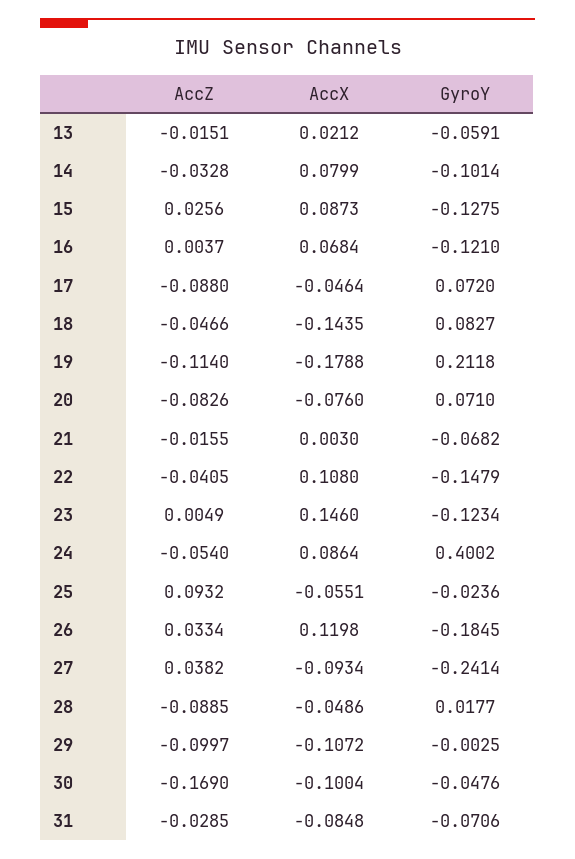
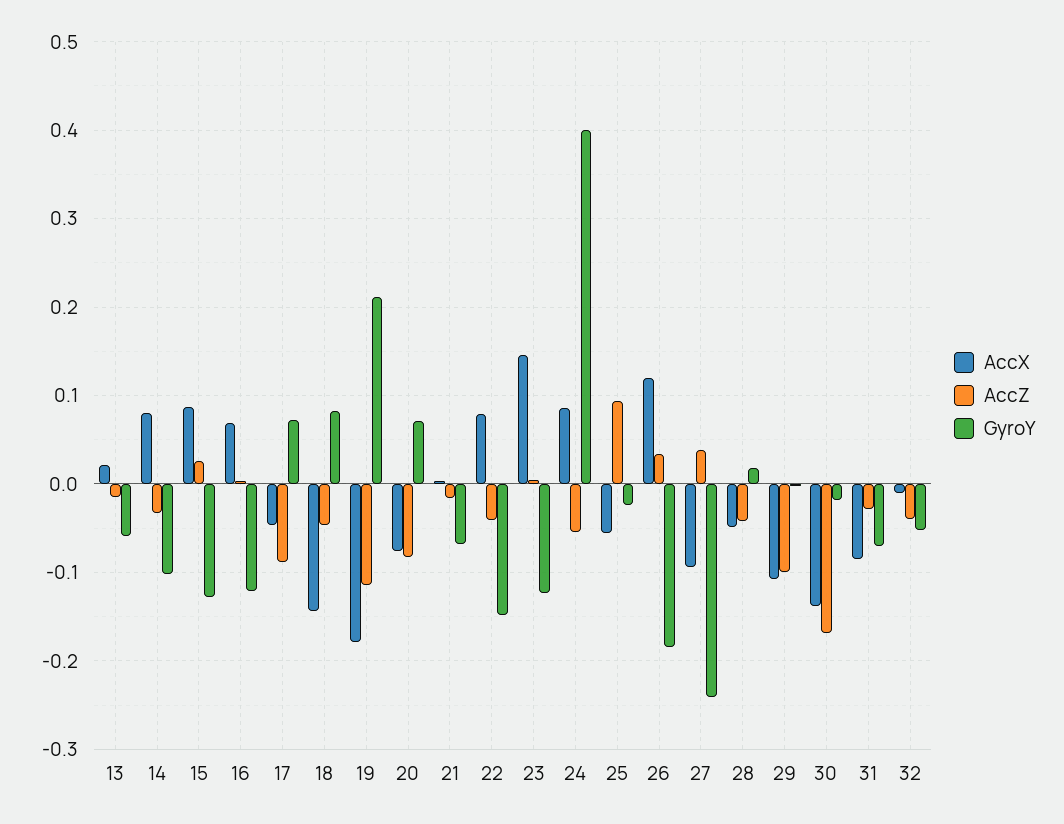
  {
    "AccZ": {
      "13": -0.0151,
      "14": -0.0328,
      "15": 0.0256,
      "16": 0.0037,
      "17": -0.088,
      "18": -0.0466,
      "19": -0.114,
      "20": -0.0826,
      "21": -0.0155,
      "22": -0.0405,
      "23": 0.0049,
      "24": -0.054,
      "25": 0.0932,
      "26": 0.0334,
      "27": 0.0382,
-     "28": -0.0885,
+     "28": -0.04,
      "29": -0.0997,
      "30": -0.169,
-     "31": -0.0285
+     "31": -0.0285,
+     "32": -0.04
    },
    "AccX": {
      "13": 0.0212,
      "14": 0.0799,
      "15": 0.0873,
      "16": 0.0684,
      "17": -0.0464,
      "18": -0.1435,
      "19": -0.1788,
      "20": -0.076,
      "21": 0.003,
-     "22": 0.108,
+     "22": 0.08,
      "23": 0.146,
      "24": 0.0864,
      "25": -0.0551,
      "26": 0.1198,
      "27": -0.0934,
      "28": -0.0486,
      "29": -0.1072,
-     "30": -0.1004,
+     "30": -0.14,
-     "31": -0.0848
+     "31": -0.0848,
+     "32": -0.01
    },
    "GyroY": {
      "13": -0.0591,
      "14": -0.1014,
      "15": -0.1275,
      "16": -0.121,
      "17": 0.072,
      "18": 0.0827,
      "19": 0.2118,
      "20": 0.071,
      "21": -0.0682,
      "22": -0.1479,
      "23": -0.1234,
      "24": 0.4002,
      "25": -0.0236,
      "26": -0.1845,
      "27": -0.2414,
      "28": 0.0177,
      "29": -0.0025,
-     "30": -0.0476,
+     "30": -0.02,
-     "31": -0.0706
+     "31": -0.0706,
+     "32": -0.05
    }
  }

